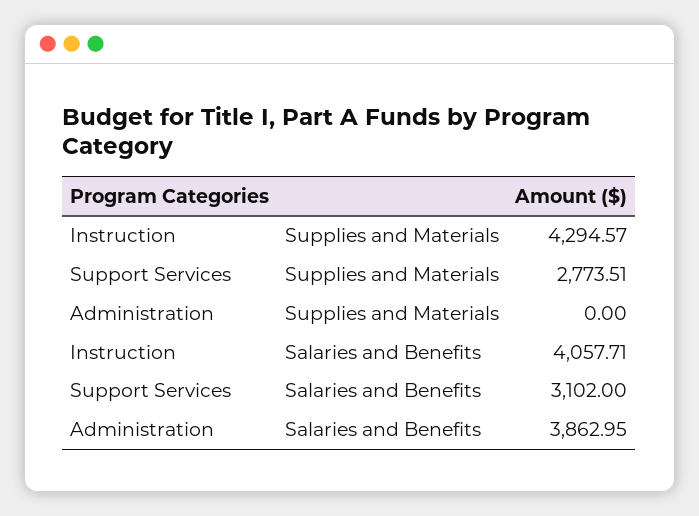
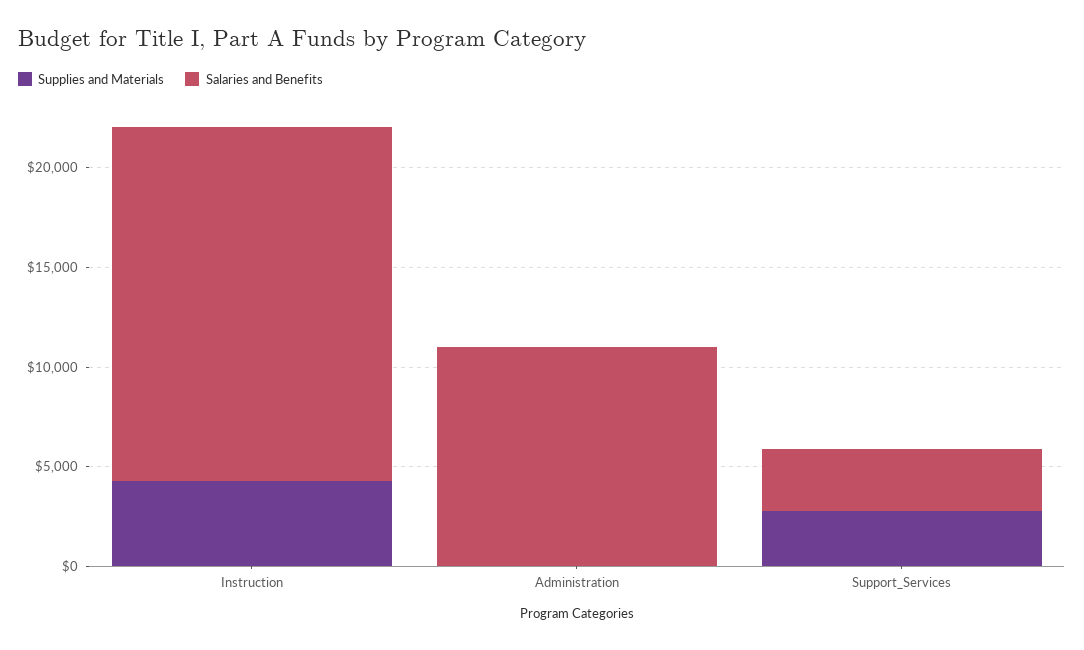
  {
    "Supplies and Materials": {
      "Instruction": 4294.57,
      "Support Services": 2773.51,
      "Administration": 0
    },
    "Salaries and Benefits": {
-     "Instruction": 4057.71,
+     "Instruction": 18000,
      "Support Services": 3102,
-     "Administration": 3862.95
+     "Administration": 11000
    }
  }

